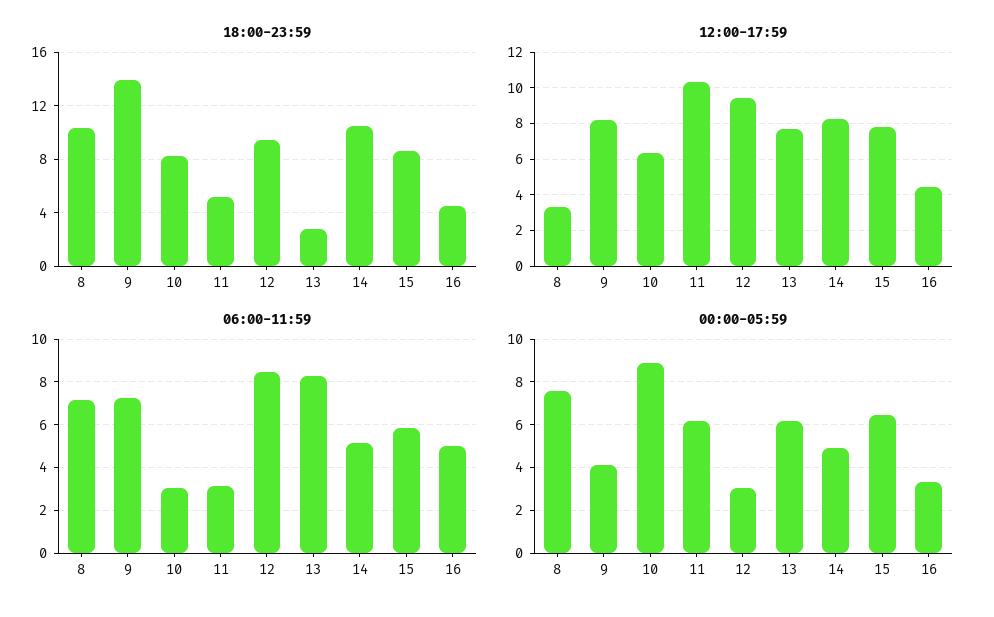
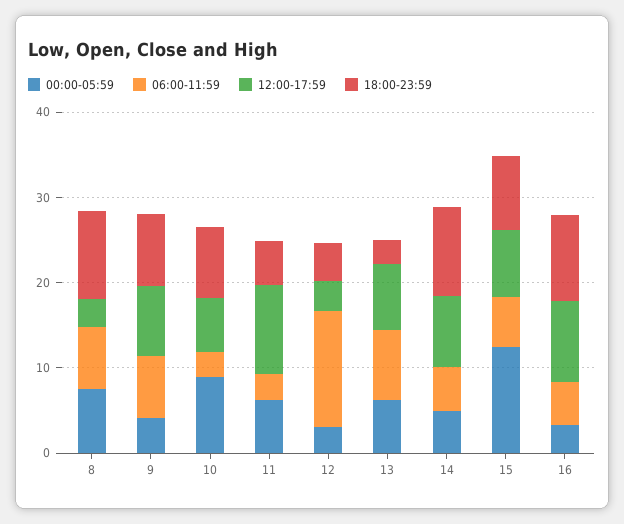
  {
    "18:00-23:59": {
      "8": 10.5,
-     "9": 14,
+     "9": 8,
      "10": 8.5,
      "11": 5,
-     "12": 9.5,
+     "12": 4,
      "13": 3,
      "14": 10.5,
      "15": 8.5,
-     "16": 4.5
+     "16": 10
    },
    "12:00-17:59": {
      "8": 3.5,
      "9": 8,
      "10": 6.5,
      "11": 10.5,
-     "12": 9.5,
+     "12": 4,
      "13": 7.5,
      "14": 8.5,
      "15": 8,
-     "16": 4.5
+     "16": 10
    },
    "06:00-11:59": {
      "8": 7,
      "9": 7.5,
      "10": 3,
      "11": 3,
-     "12": 8.5,
+     "12": 14,
      "13": 8.5,
      "14": 5,
      "15": 6,
      "16": 5
    },
    "00:00-05:59": {
      "8": 7.5,
      "9": 4,
      "10": 9,
      "11": 6,
      "12": 3,
      "13": 6,
      "14": 5,
-     "15": 6.5,
+     "15": 12,
      "16": 3.5
    }
  }

